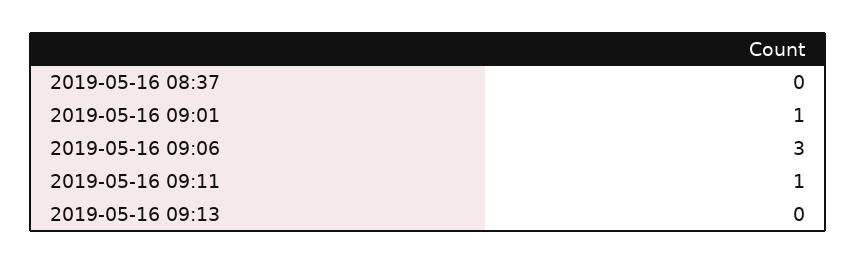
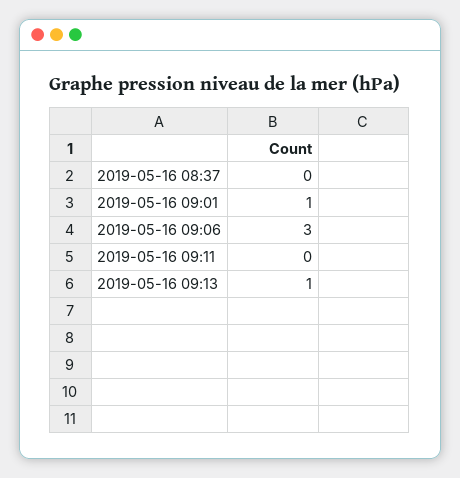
  {
    "2019-05-16 08:37": 0,
    "2019-05-16 09:01": 1,
    "2019-05-16 09:06": 3,
-   "2019-05-16 09:11": 1,
+   "2019-05-16 09:11": 0,
-   "2019-05-16 09:13": 0
+   "2019-05-16 09:13": 1
  }

